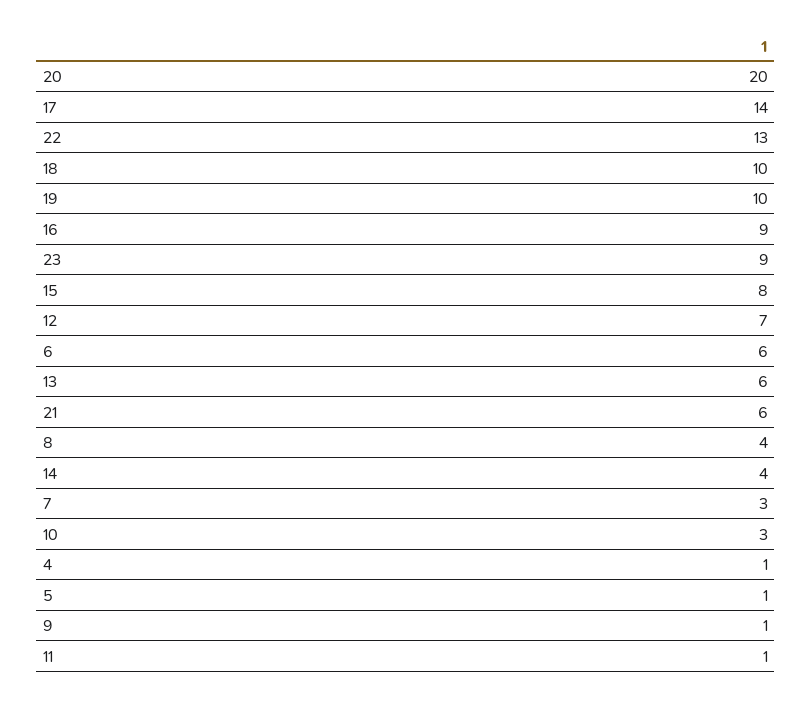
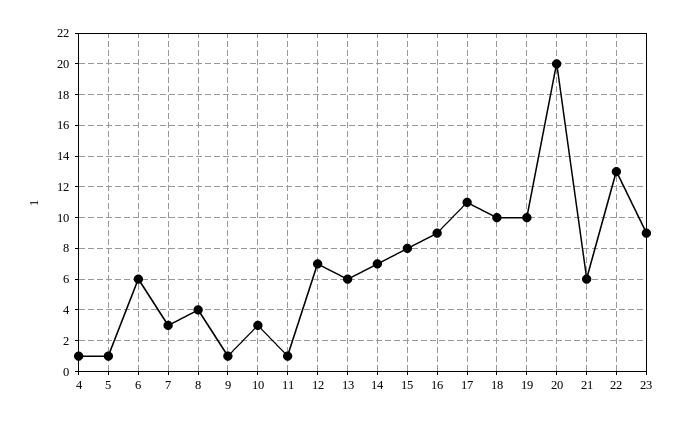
  {
    "20": 20,
-   "17": 14,
+   "17": 11,
    "22": 13,
    "18": 10,
    "19": 10,
    "16": 9,
    "23": 9,
    "15": 8,
    "12": 7,
    "6": 6,
    "13": 6,
    "21": 6,
    "8": 4,
-   "14": 4,
+   "14": 7,
    "7": 3,
    "10": 3,
    "4": 1,
    "5": 1,
    "9": 1,
    "11": 1
  }

